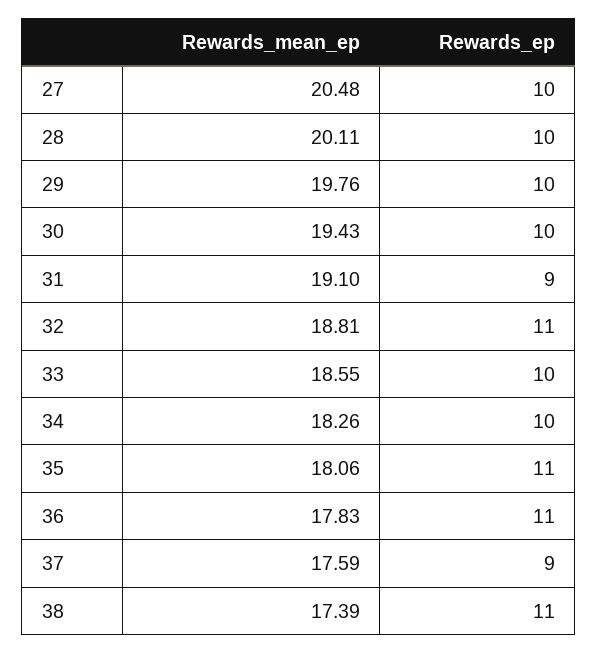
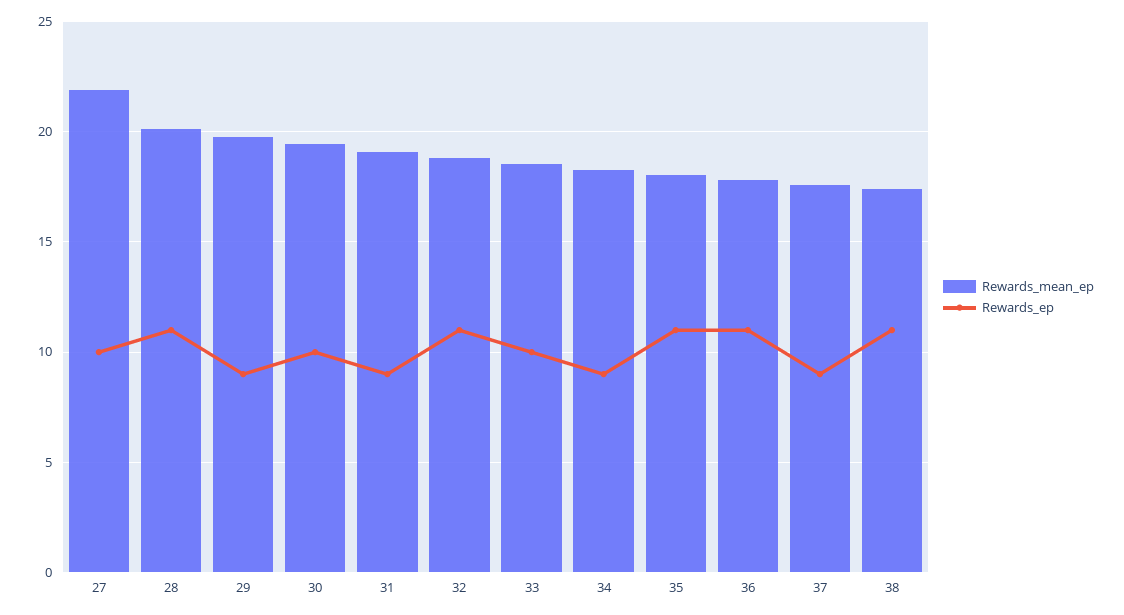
  {
    "Rewards_mean_ep": {
-     "27": 20.48,
+     "27": 22,
      "28": 20.11,
      "29": 19.76,
      "30": 19.43,
      "31": 19.1,
      "32": 18.81,
      "33": 18.55,
      "34": 18.26,
      "35": 18.06,
      "36": 17.83,
      "37": 17.59,
      "38": 17.39
    },
    "Rewards_ep": {
      "27": 10,
-     "28": 10,
+     "28": 11,
-     "29": 10,
+     "29": 9,
      "30": 10,
      "31": 9,
      "32": 11,
      "33": 10,
-     "34": 10,
+     "34": 9,
      "35": 11,
      "36": 11,
      "37": 9,
      "38": 11
    }
  }

